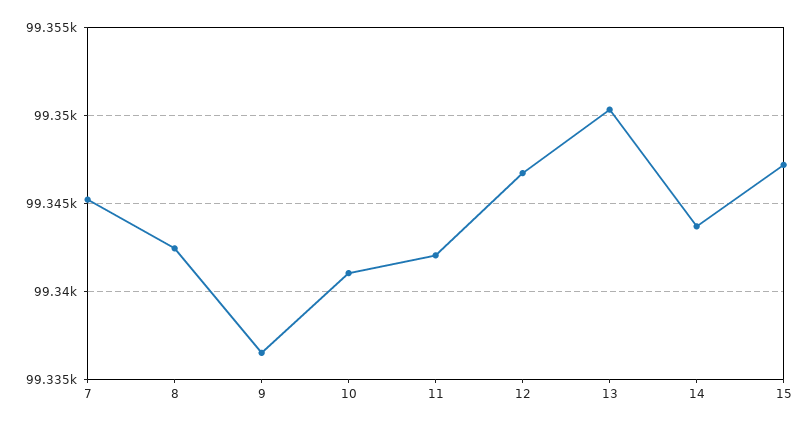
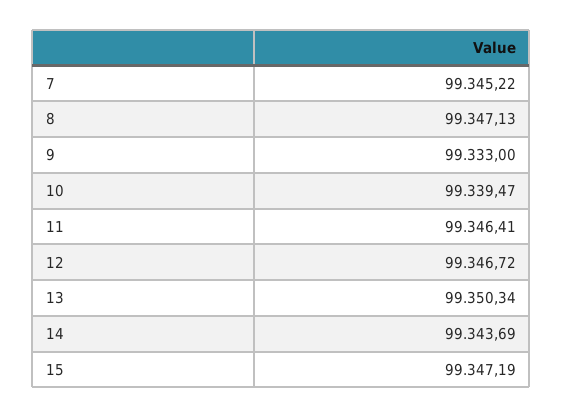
  {
    "7": 99345.22,
-   "8": 99342.5,
+   "8": 99347.13,
-   "9": 99336.5,
+   "9": 99333,
-   "10": 99341,
+   "10": 99339.47,
-   "11": 99342,
+   "11": 99346.41,
    "12": 99346.72,
    "13": 99350.34,
    "14": 99343.69,
    "15": 99347.19
  }

